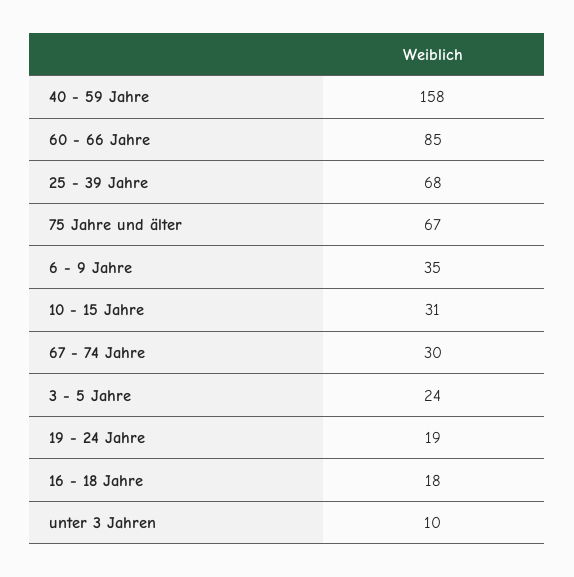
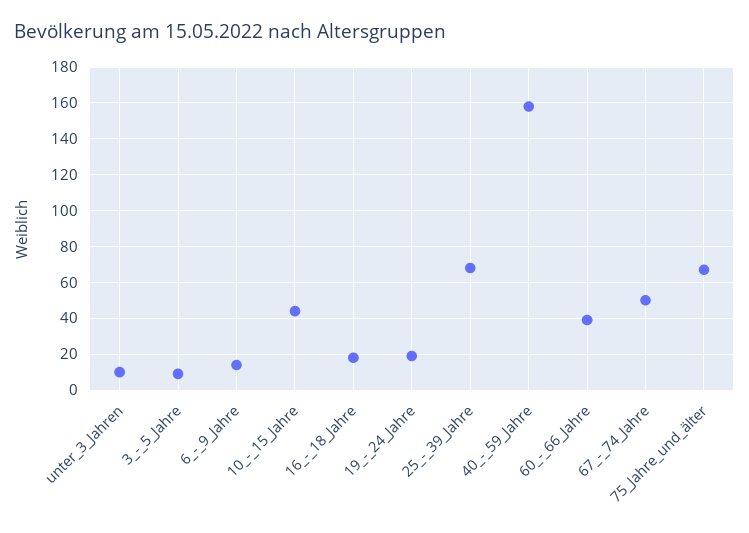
  {
    "40 - 59 Jahre": 158,
-   "60 - 66 Jahre": 85,
+   "60 - 66 Jahre": 40,
    "25 - 39 Jahre": 68,
    "75 Jahre und älter": 67,
-   "6 - 9 Jahre": 35,
+   "6 - 9 Jahre": 15,
-   "10 - 15 Jahre": 31,
+   "10 - 15 Jahre": 45,
-   "67 - 74 Jahre": 30,
+   "67 - 74 Jahre": 50,
-   "3 - 5 Jahre": 24,
+   "3 - 5 Jahre": 10,
    "19 - 24 Jahre": 19,
    "16 - 18 Jahre": 18,
    "unter 3 Jahren": 10
  }

